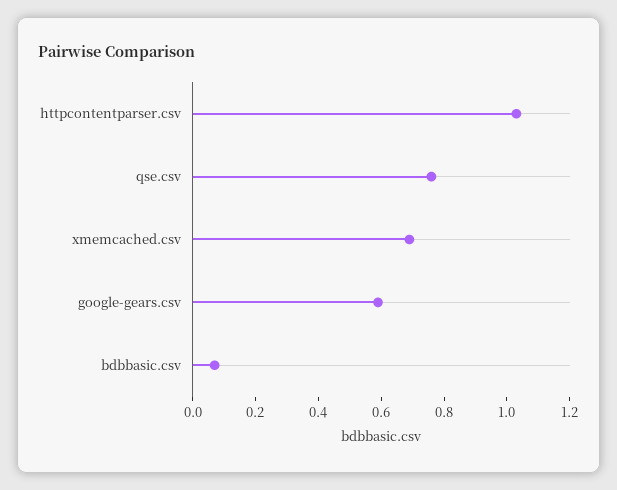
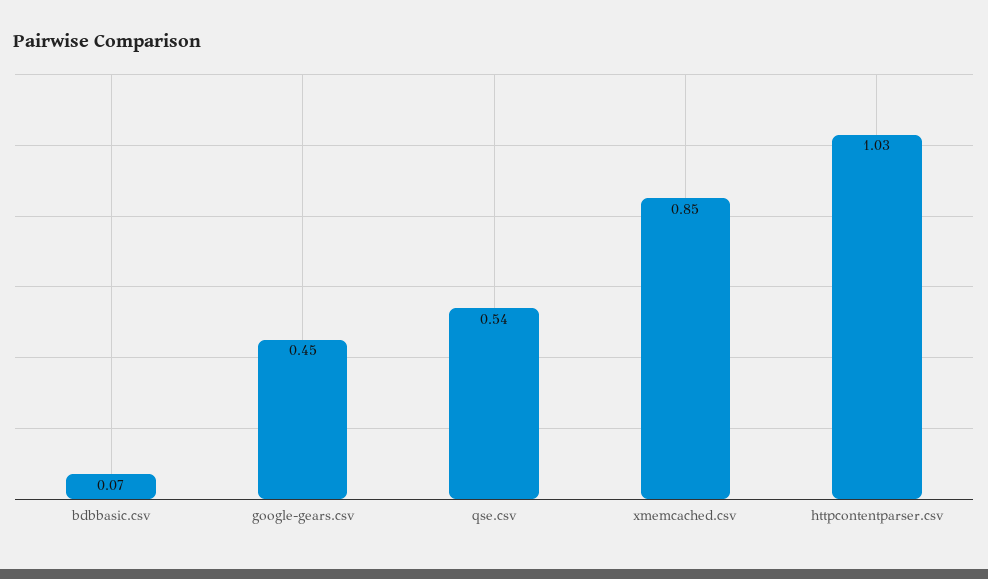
  {
    "httpcontentparser.csv": 1.03,
-   "qse.csv": 0.75,
+   "qse.csv": 0.54,
-   "xmemcached.csv": 0.7,
+   "xmemcached.csv": 0.85,
-   "google-gears.csv": 0.6,
+   "google-gears.csv": 0.45,
    "bdbbasic.csv": 0.07
  }

